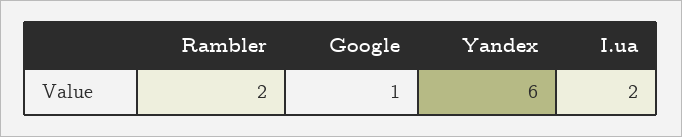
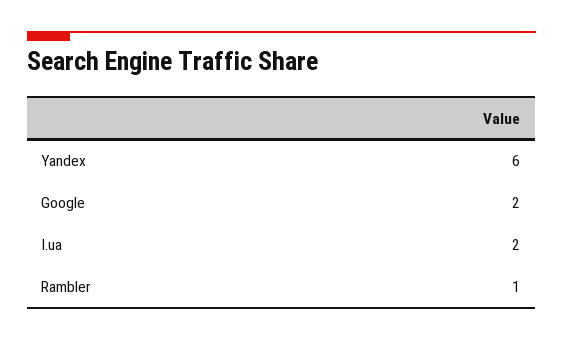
  {
-   "Rambler": 2,
+   "Rambler": 1,
-   "Google": 1,
+   "Google": 2,
    "Yandex": 6,
    "I.ua": 2
  }

